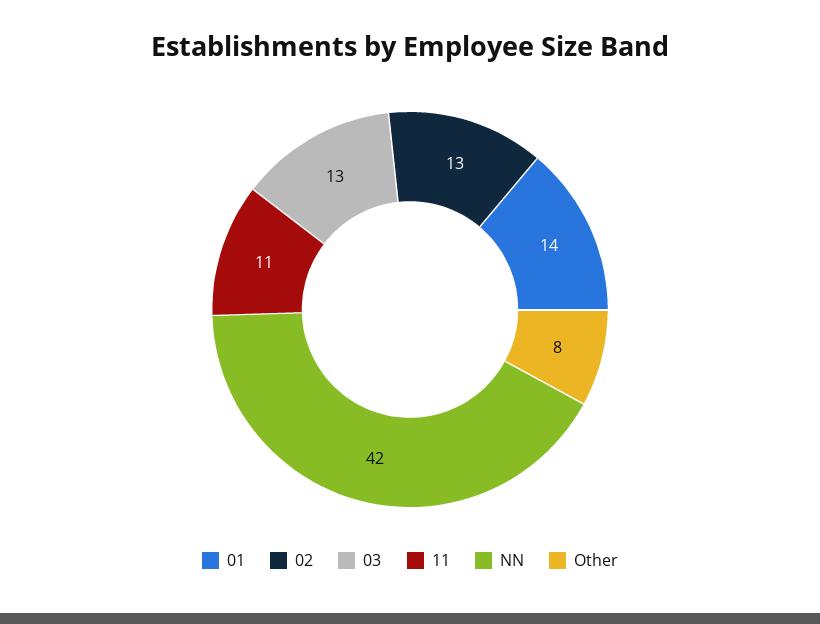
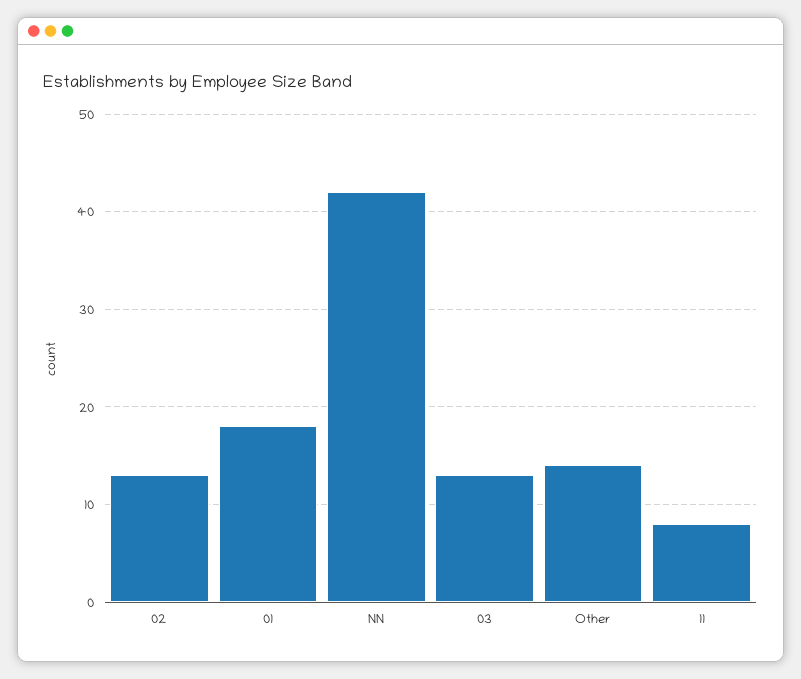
  {
-   "01": 14,
+   "01": 18,
    "02": 13,
    "03": 13,
-   "11": 11,
+   "11": 8,
    "NN": 42,
-   "Other": 8
+   "Other": 14
  }

